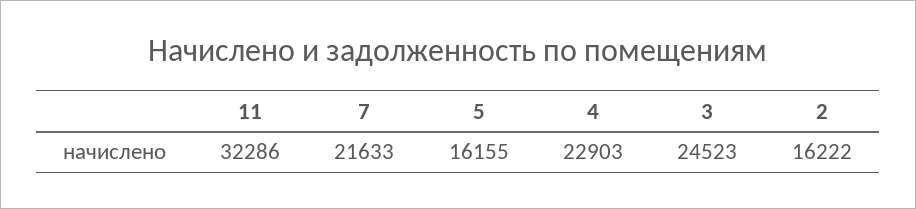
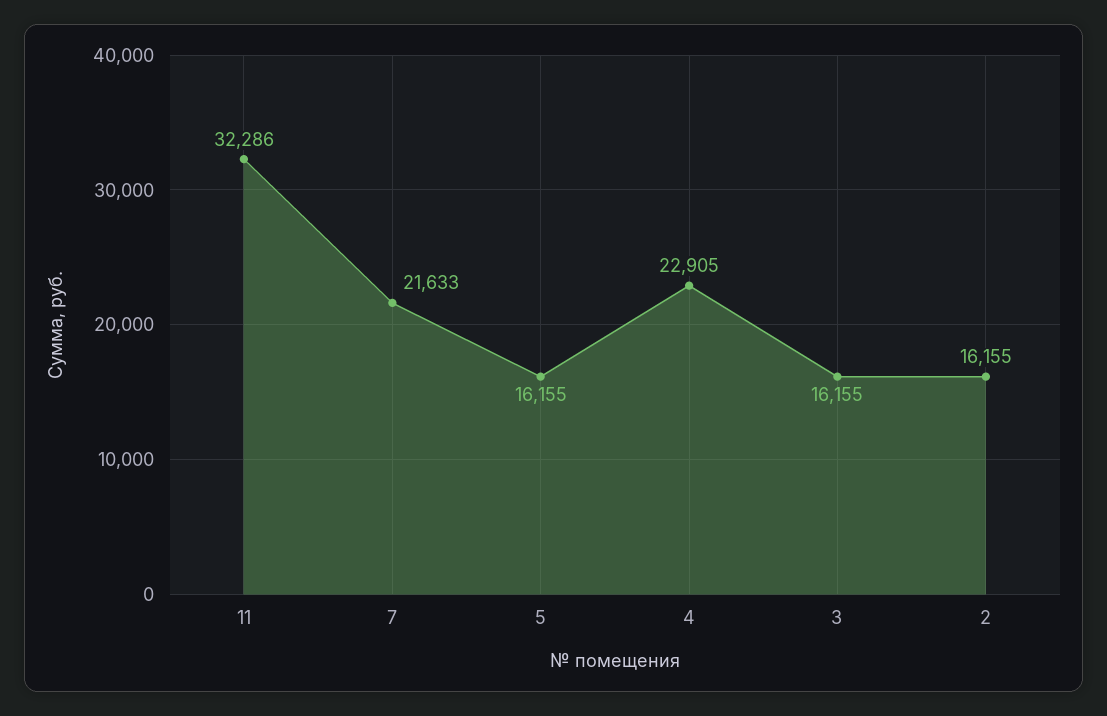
  {
    "11": 32286,
    "7": 21633,
    "5": 16155,
-   "4": 22903,
+   "4": 22905,
-   "3": 24523,
+   "3": 16155,
-   "2": 16222
+   "2": 16155
  }

